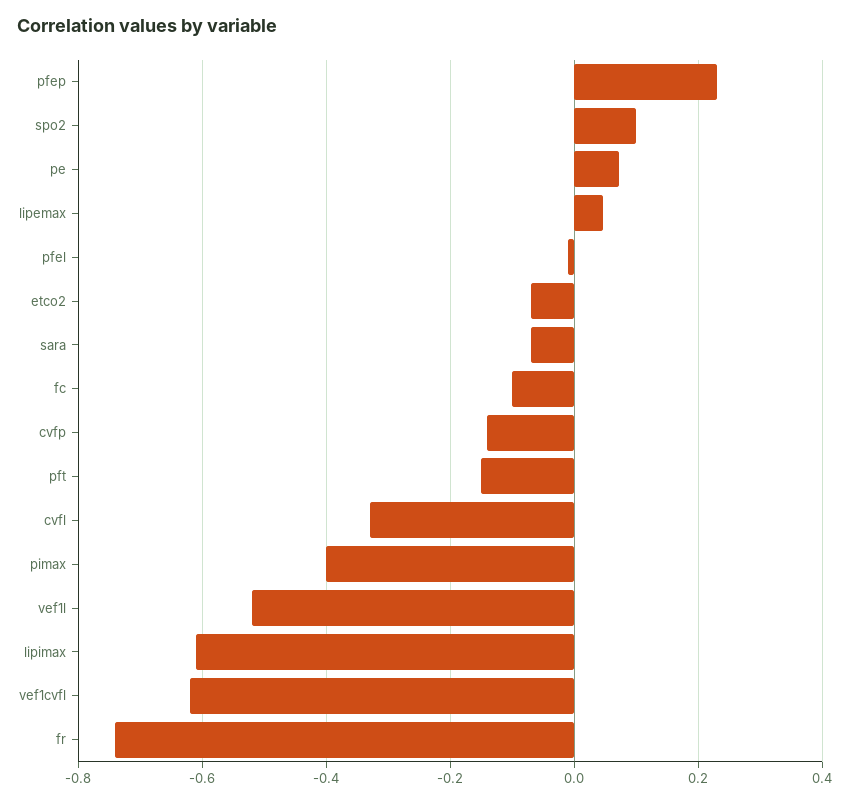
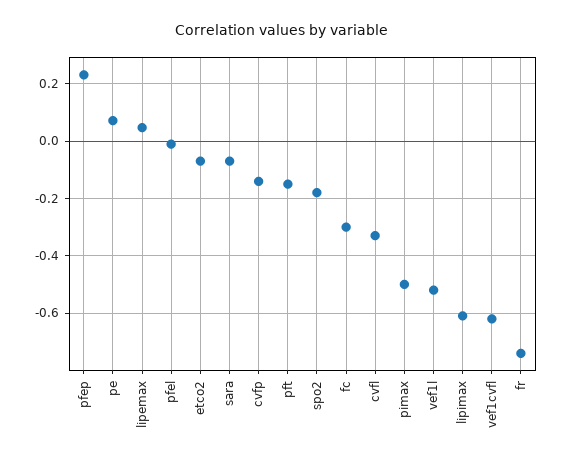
  {
    "pfep": 0.24,
-   "spo2": 0.1,
+   "spo2": -0.175,
    "pe": 0.08,
    "lipemax": 0.04,
    "pfel": -0.02,
    "etco2": -0.08,
    "sara": -0.08,
-   "fc": -0.1,
+   "fc": -0.3,
    "cvfp": -0.14,
    "pft": -0.16,
    "cvfl": -0.34,
-   "pimax": -0.4,
+   "pimax": -0.5,
    "vef1l": -0.52,
    "lipimax": -0.62,
    "vef1cvfl": -0.62,
    "fr": -0.74
  }

